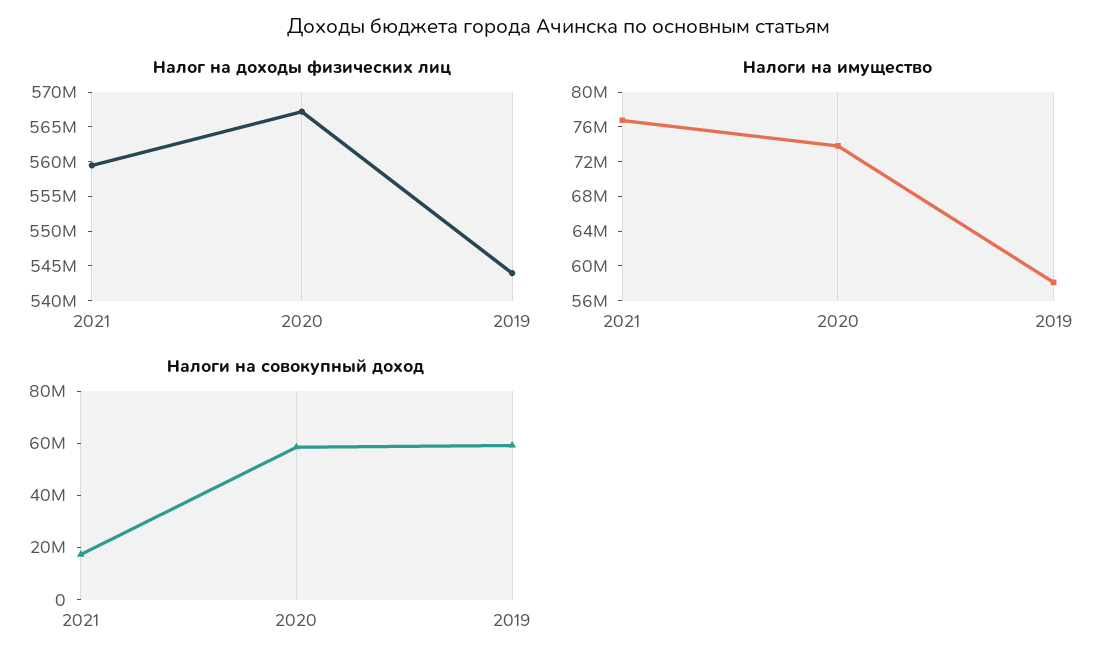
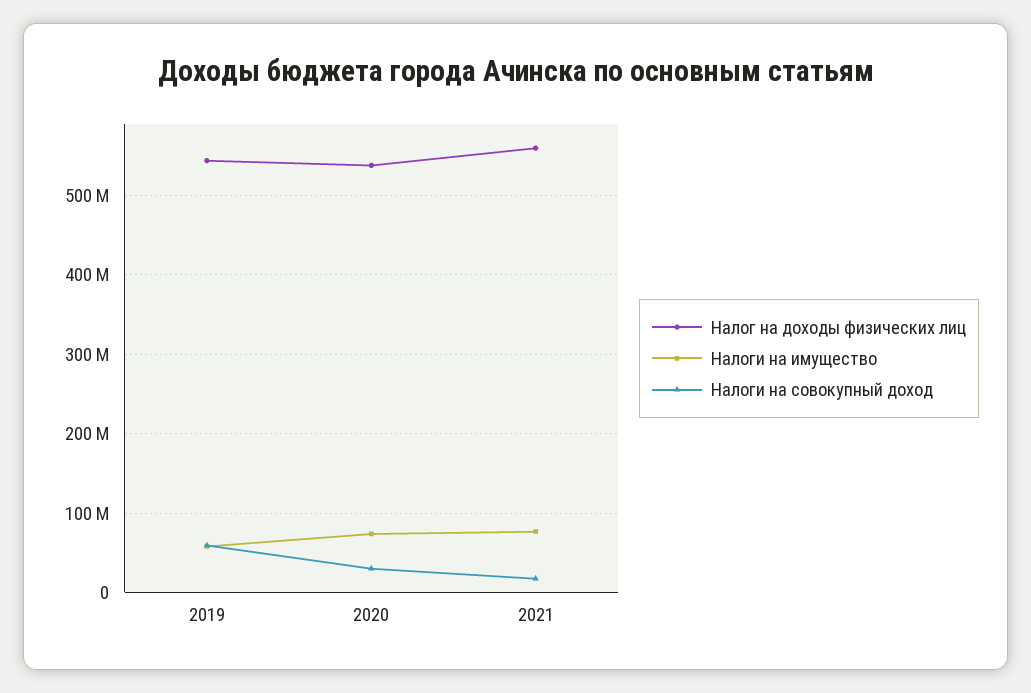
  {
    "Налог на доходы физических лиц": {
      "2021": 560000000,
-     "2020": 567500000,
+     "2020": 540000000,
      "2019": 545000000
    },
    "Налоги на имущество": {
      "2021": 77000000,
      "2020": 74000000,
      "2019": 58000000
    },
    "Налоги на совокупный доход": {
      "2021": 15000000,
-     "2020": 60000000,
+     "2020": 30000000,
      "2019": 60000000
    }
  }

